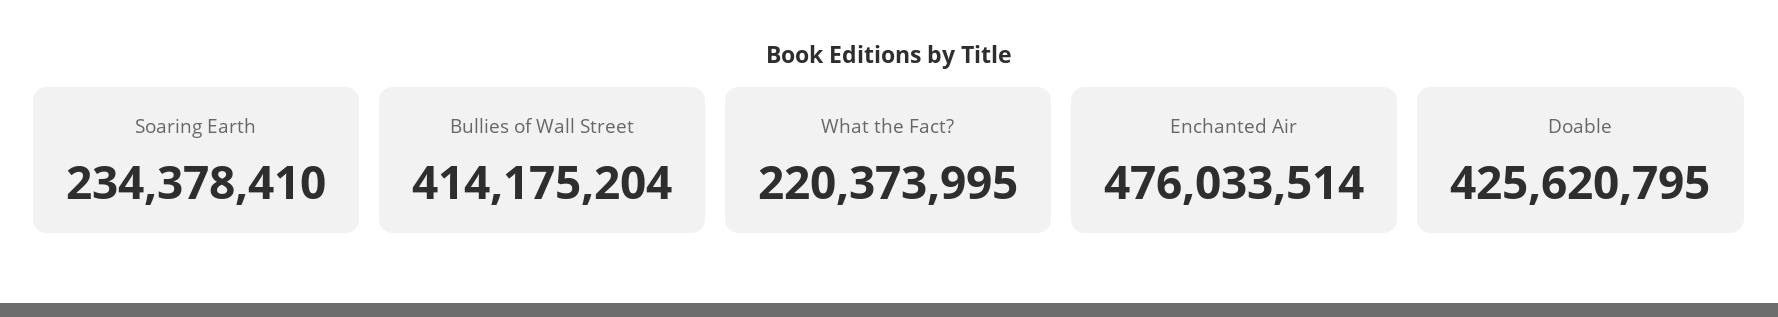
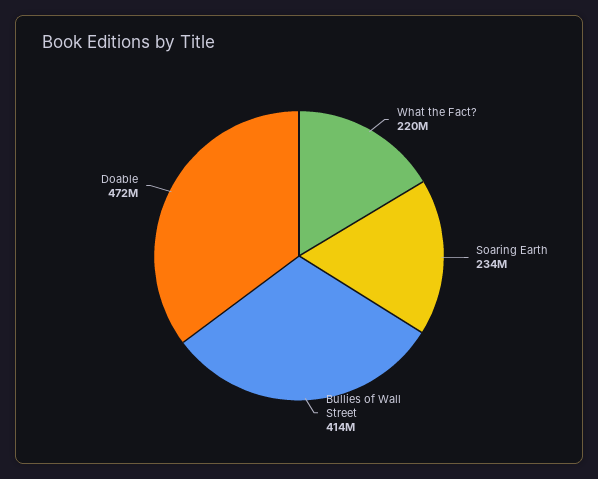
  {
    "Soaring Earth": 234378410,
    "Bullies of Wall Street": 414175204,
    "What the Fact?": 220373995,
-   "Enchanted Air": 476033514,
-   "Doable": 425620795
+   "Doable": 472000000
  }

